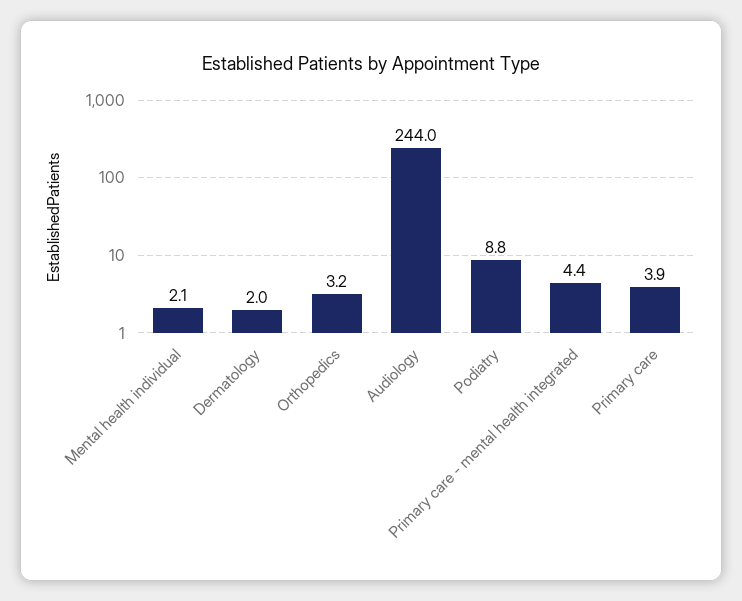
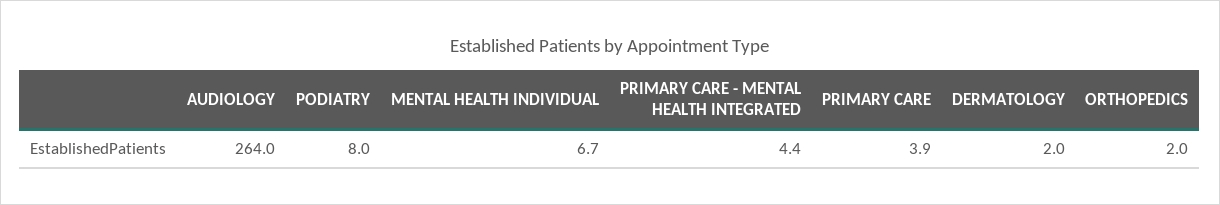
  {
-   "Mental health individual": 2.1,
+   "Mental health individual": 6.7,
    "Dermatology": 2,
-   "Orthopedics": 3.2,
+   "Orthopedics": 2,
-   "Audiology": 244,
+   "Audiology": 264,
-   "Podiatry": 8.8,
+   "Podiatry": 8,
    "Primary care - mental health integrated": 4.4,
    "Primary care": 3.9
  }

